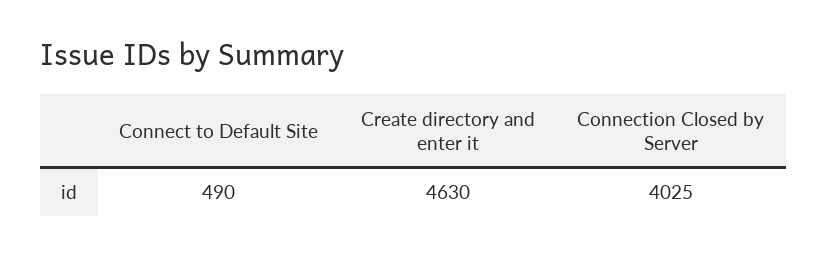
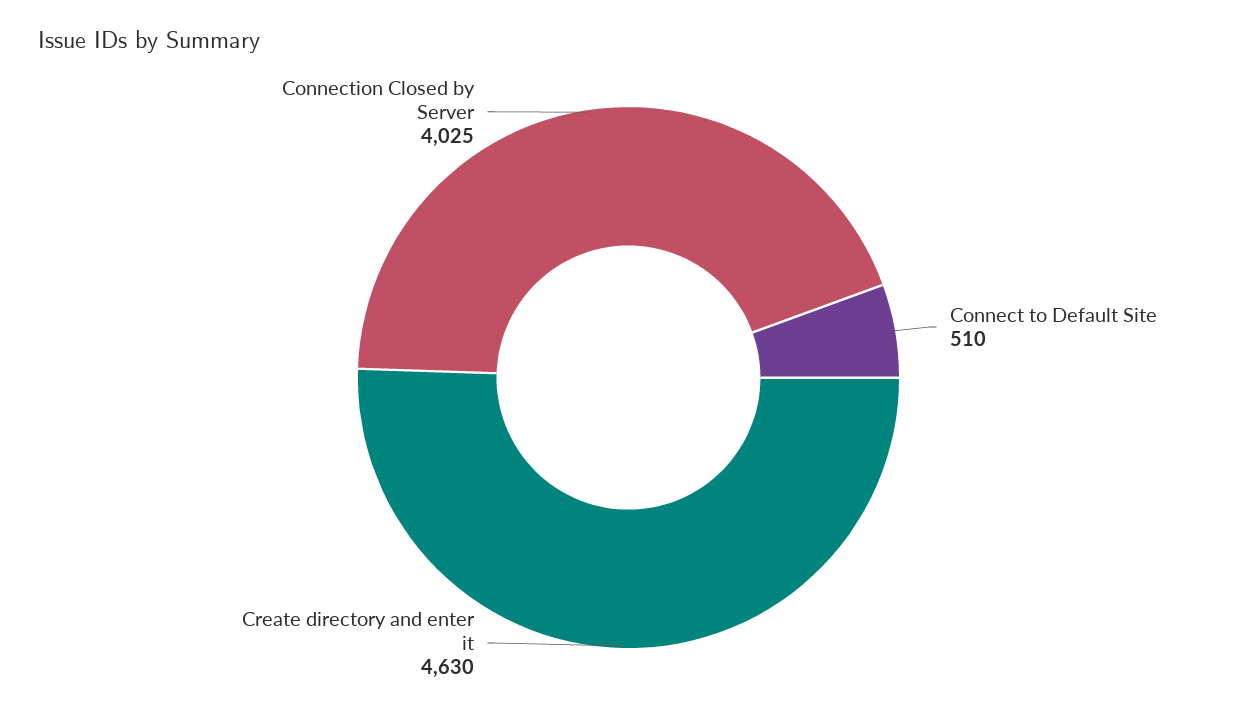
  {
-   "Connect to Default Site": 490,
+   "Connect to Default Site": 510,
    "Create directory and enter it": 4630,
    "Connection Closed by Server": 4025
  }

